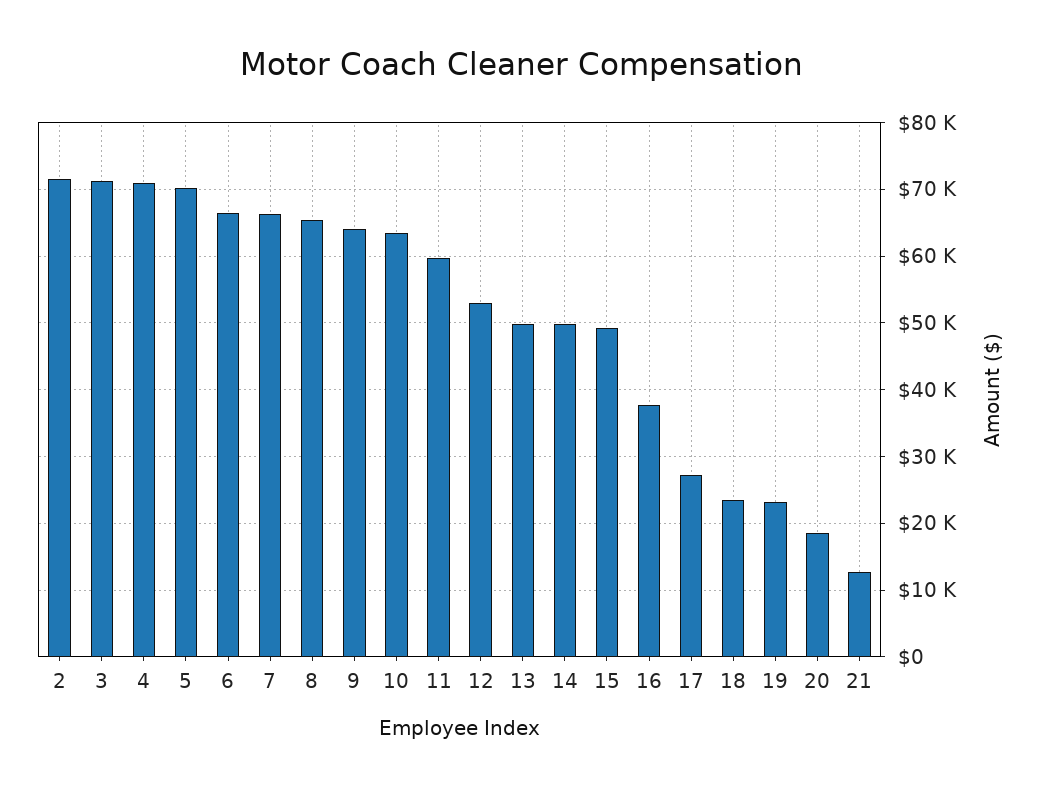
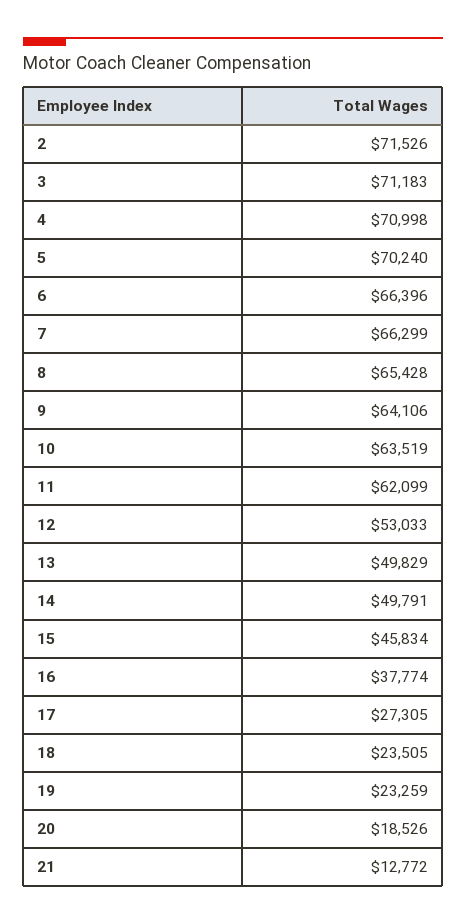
  {
    "2": 71526,
    "3": 71183,
    "4": 70998,
    "5": 70240,
    "6": 66396,
    "7": 66299,
    "8": 65428,
    "9": 64106,
    "10": 63519,
-   "11": 60000,
+   "11": 62099,
    "12": 53033,
    "13": 49829,
    "14": 49791,
-   "15": 49000,
+   "15": 45834,
    "16": 37774,
    "17": 27305,
    "18": 23505,
    "19": 23259,
    "20": 18526,
    "21": 12772
  }

